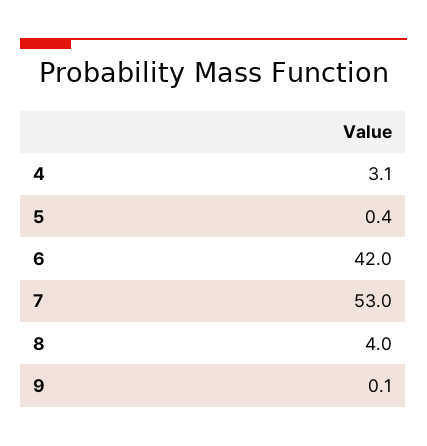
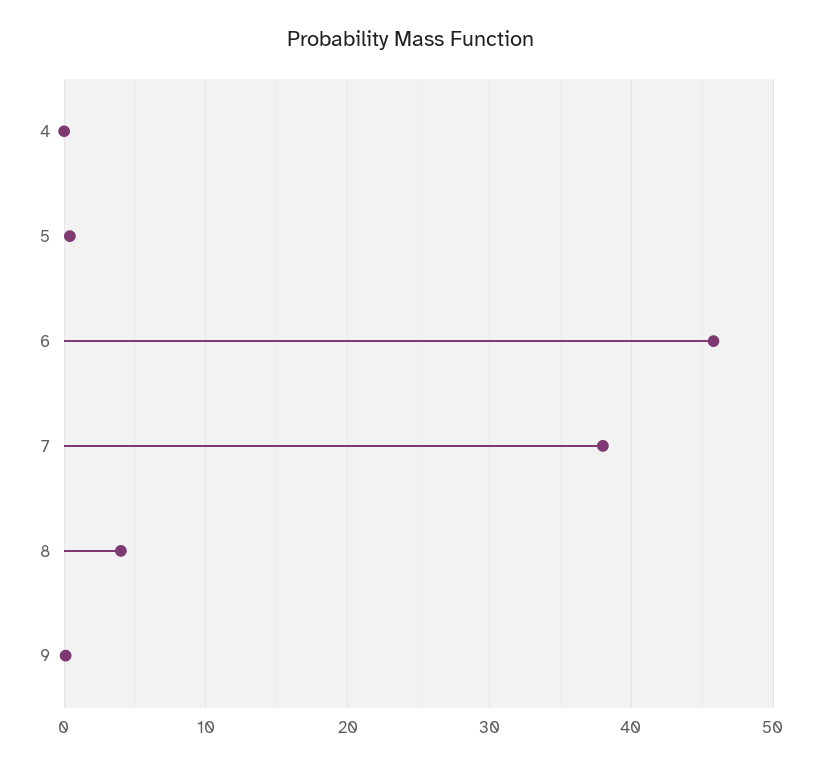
  {
-   "4": 3.1,
+   "4": 0,
    "5": 0.4,
-   "6": 42,
+   "6": 46,
-   "7": 53,
+   "7": 38,
    "8": 4,
    "9": 0.1
  }

